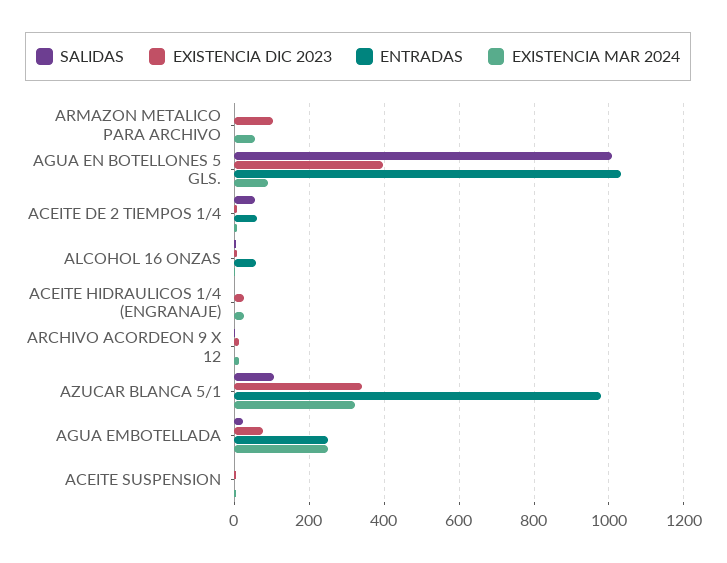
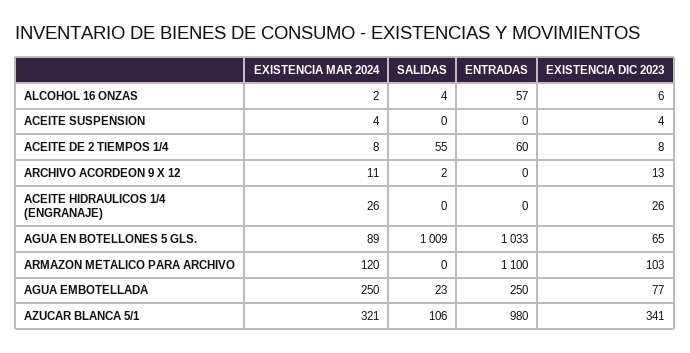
  {
    "SALIDAS": {
      "ARMAZON METALICO PARA ARCHIVO": 0,
      "AGUA EN BOTELLONES 5 GLS.": 1009,
      "ACEITE DE 2 TIEMPOS 1/4": 55,
      "ALCOHOL 16 ONZAS": 4,
      "ACEITE HIDRAULICOS 1/4 (ENGRANAJE)": 0,
      "ARCHIVO ACORDEON 9 X 12": 2,
      "AZUCAR BLANCA 5/1": 106,
      "AGUA EMBOTELLADA": 23,
      "ACEITE SUSPENSION": 0
    },
    "EXISTENCIA DIC 2023": {
      "ARMAZON METALICO PARA ARCHIVO": 103,
-     "AGUA EN BOTELLONES 5 GLS.": 400,
+     "AGUA EN BOTELLONES 5 GLS.": 65,
      "ACEITE DE 2 TIEMPOS 1/4": 8,
      "ALCOHOL 16 ONZAS": 6,
      "ACEITE HIDRAULICOS 1/4 (ENGRANAJE)": 26,
      "ARCHIVO ACORDEON 9 X 12": 13,
      "AZUCAR BLANCA 5/1": 341,
      "AGUA EMBOTELLADA": 77,
      "ACEITE SUSPENSION": 4
    },
    "ENTRADAS": {
-     "ARMAZON METALICO PARA ARCHIVO": 0,
+     "ARMAZON METALICO PARA ARCHIVO": 1100,
      "AGUA EN BOTELLONES 5 GLS.": 1033,
      "ACEITE DE 2 TIEMPOS 1/4": 60,
      "ALCOHOL 16 ONZAS": 57,
      "ACEITE HIDRAULICOS 1/4 (ENGRANAJE)": 0,
      "ARCHIVO ACORDEON 9 X 12": 0,
      "AZUCAR BLANCA 5/1": 980,
      "AGUA EMBOTELLADA": 250,
      "ACEITE SUSPENSION": 0
    },
    "EXISTENCIA MAR 2024": {
-     "ARMAZON METALICO PARA ARCHIVO": 60,
+     "ARMAZON METALICO PARA ARCHIVO": 120,
      "AGUA EN BOTELLONES 5 GLS.": 89,
      "ACEITE DE 2 TIEMPOS 1/4": 8,
      "ALCOHOL 16 ONZAS": 2,
      "ACEITE HIDRAULICOS 1/4 (ENGRANAJE)": 26,
      "ARCHIVO ACORDEON 9 X 12": 11,
      "AZUCAR BLANCA 5/1": 321,
      "AGUA EMBOTELLADA": 250,
      "ACEITE SUSPENSION": 4
    }
  }

